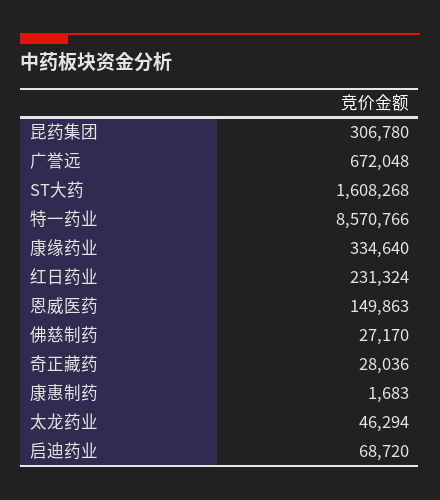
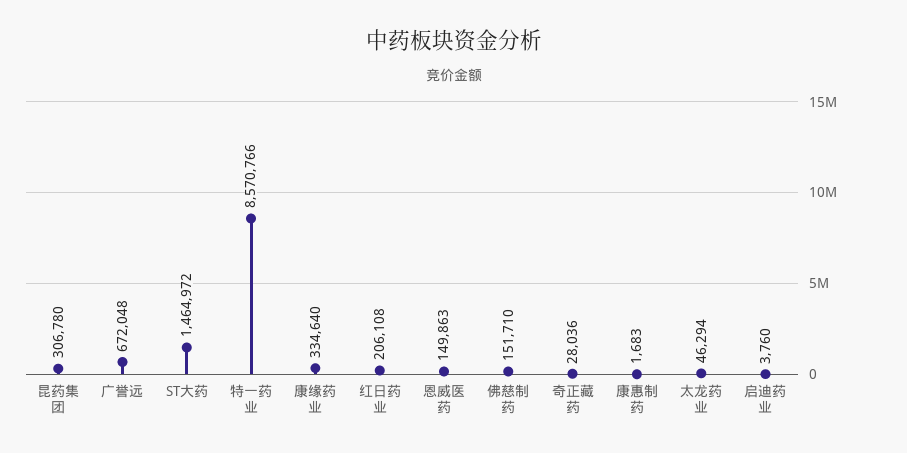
  {
    "昆药集团": 306780,
    "广誉远": 672048,
-   "ST大药": 1608268,
+   "ST大药": 1464972,
    "特一药业": 8570766,
    "康缘药业": 334640,
-   "红日药业": 231324,
+   "红日药业": 206108,
    "恩威医药": 149863,
-   "佛慈制药": 27170,
+   "佛慈制药": 151710,
    "奇正藏药": 28036,
    "康惠制药": 1683,
    "太龙药业": 46294,
-   "启迪药业": 68720
+   "启迪药业": 3760
  }

